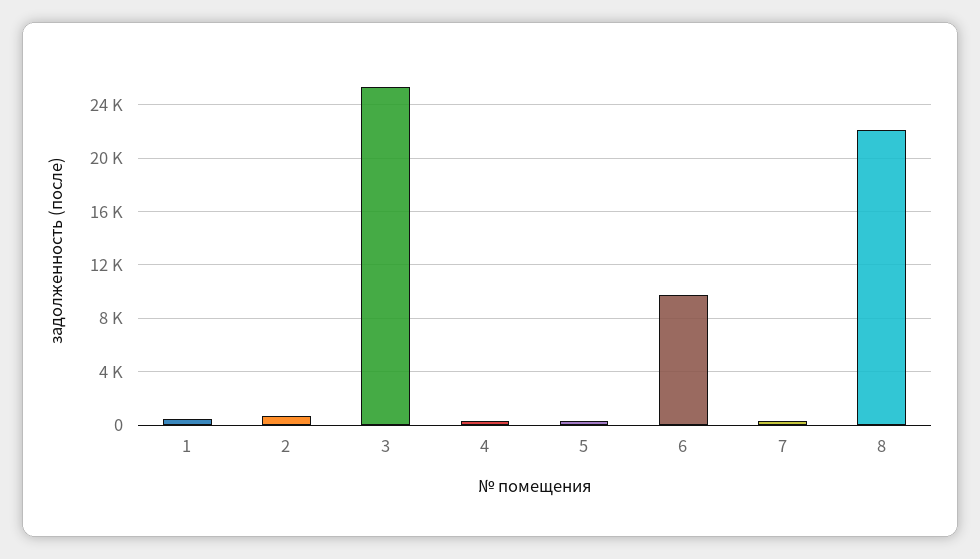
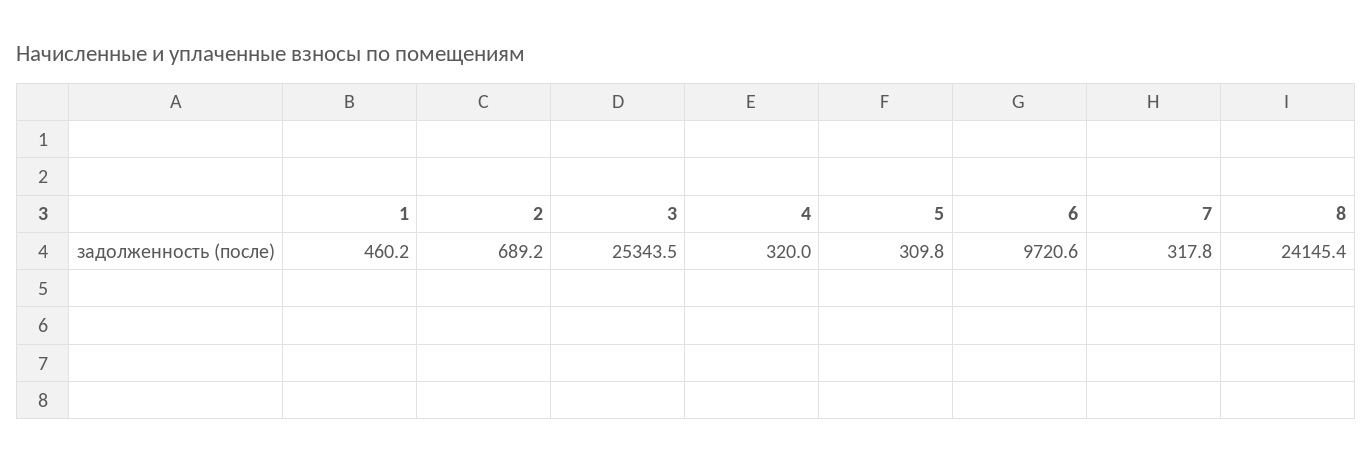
  {
    "1": 460.2,
    "2": 689.2,
    "3": 25343.5,
    "4": 320,
    "5": 309.8,
    "6": 9720.6,
    "7": 317.8,
-   "8": 22000
+   "8": 24145.4
  }

